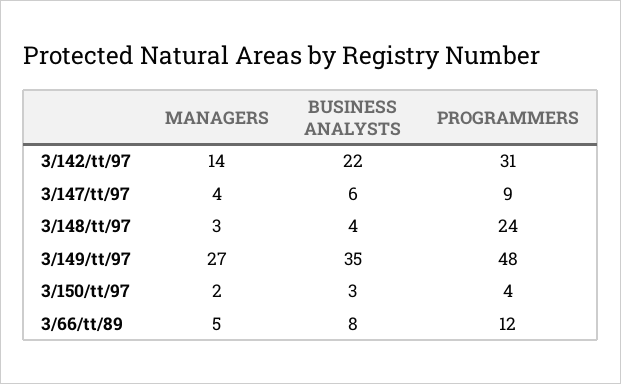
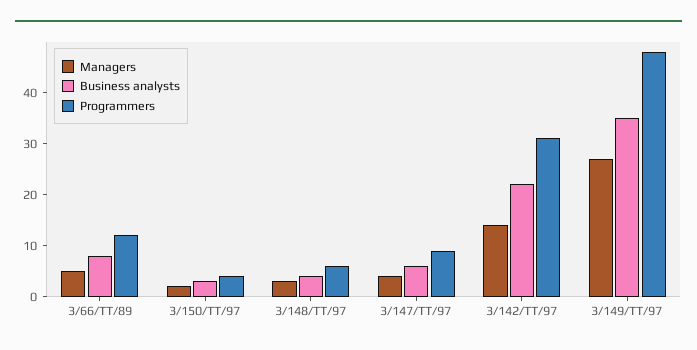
  {
    "MANAGERS": {
      "3/142/tt/97": 14,
      "3/147/tt/97": 4,
      "3/148/tt/97": 3,
      "3/149/tt/97": 27,
      "3/150/tt/97": 2,
      "3/66/tt/89": 5
    },
    "BUSINESS ANALYSTS": {
      "3/142/tt/97": 22,
      "3/147/tt/97": 6,
      "3/148/tt/97": 4,
      "3/149/tt/97": 35,
      "3/150/tt/97": 3,
      "3/66/tt/89": 8
    },
    "PROGRAMMERS": {
      "3/142/tt/97": 31,
      "3/147/tt/97": 9,
-     "3/148/tt/97": 24,
+     "3/148/tt/97": 5,
      "3/149/tt/97": 48,
      "3/150/tt/97": 4,
      "3/66/tt/89": 12
    }
  }

